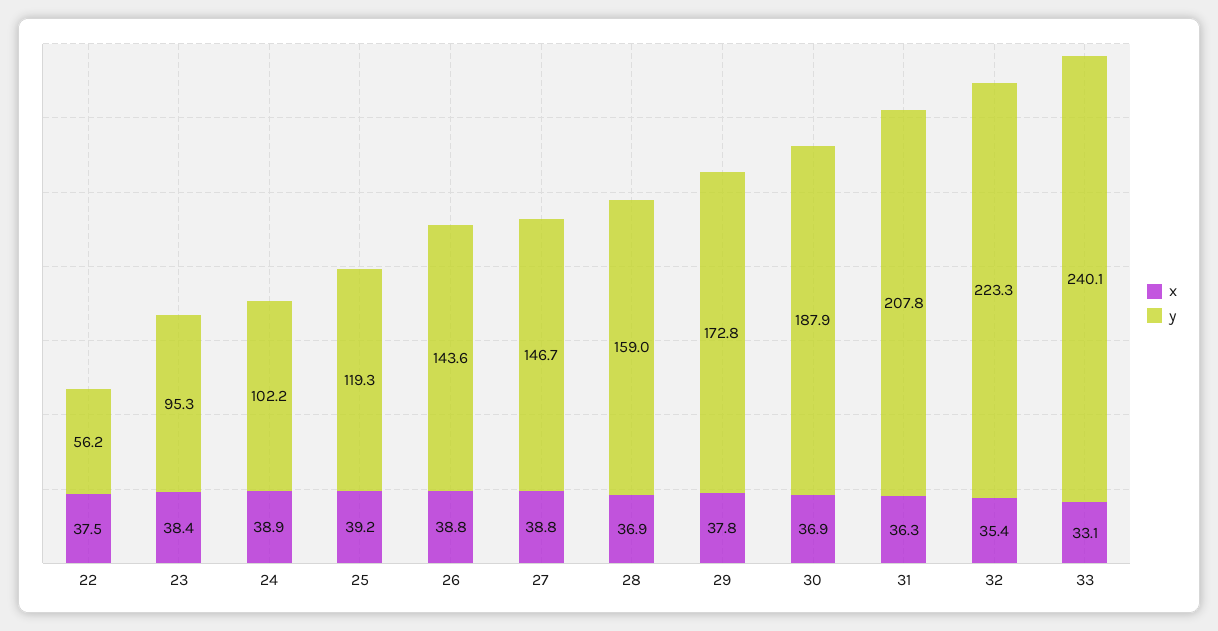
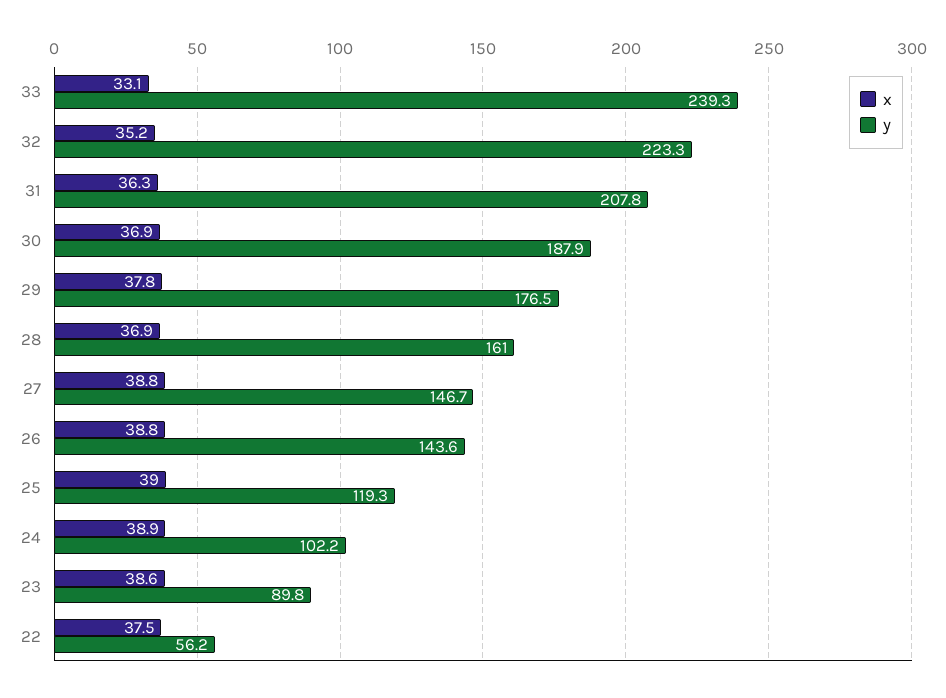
  {
    "x": {
      "22": 37.5,
-     "23": 38.4,
+     "23": 38.6,
      "24": 38.9,
-     "25": 39.2,
+     "25": 39,
      "26": 38.8,
      "27": 38.8,
      "28": 36.9,
      "29": 37.8,
      "30": 36.9,
      "31": 36.3,
-     "32": 35.4,
+     "32": 35.2,
      "33": 33.1
    },
    "y": {
      "22": 56.2,
-     "23": 95.3,
+     "23": 89.8,
      "24": 102.2,
      "25": 119.3,
      "26": 143.6,
      "27": 146.7,
-     "28": 159,
+     "28": 161,
-     "29": 172.8,
+     "29": 176.5,
      "30": 187.9,
      "31": 207.8,
      "32": 223.3,
-     "33": 240.1
+     "33": 239.3
    }
  }

